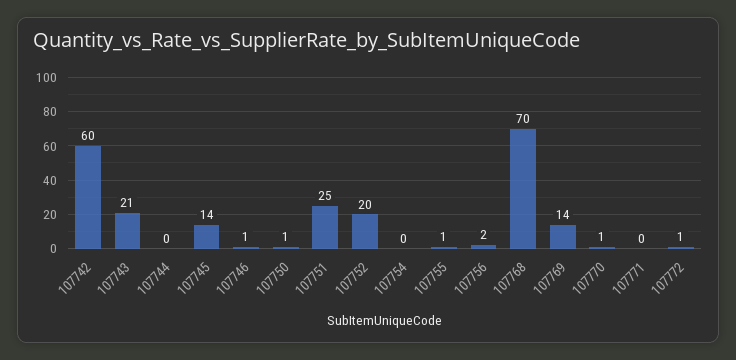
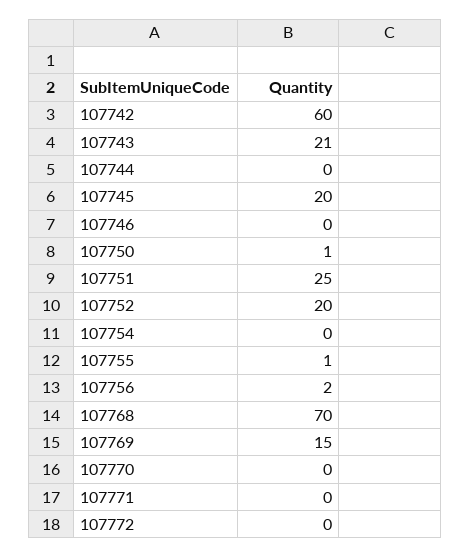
  {
    "107742": 60,
    "107743": 21,
    "107744": 0,
-   "107745": 14,
+   "107745": 20,
-   "107746": 1,
+   "107746": 0,
    "107750": 1,
    "107751": 25,
    "107752": 20,
    "107754": 0,
    "107755": 1,
    "107756": 2,
    "107768": 70,
-   "107769": 14,
+   "107769": 15,
-   "107770": 1,
+   "107770": 0,
    "107771": 0,
-   "107772": 1
+   "107772": 0
  }

